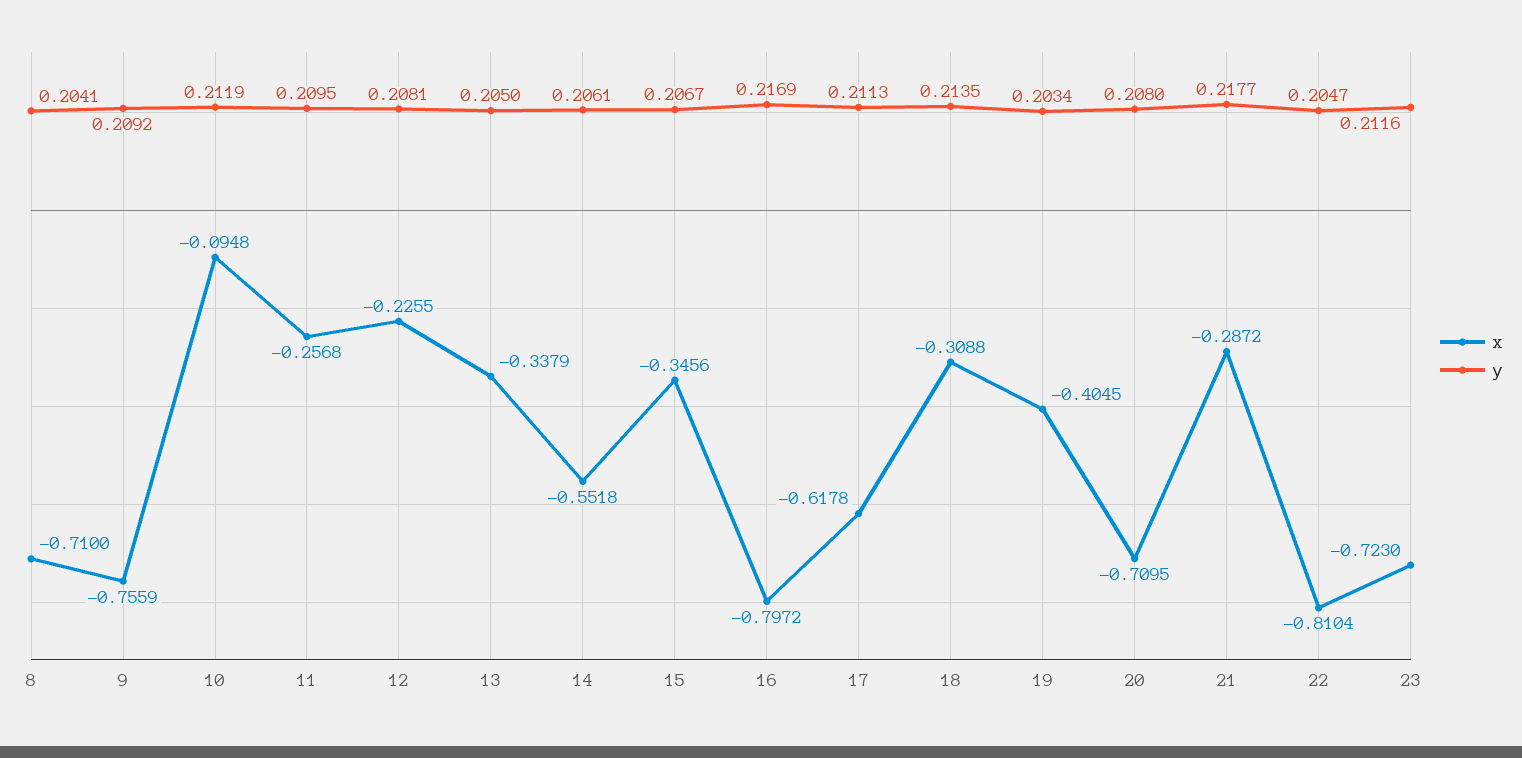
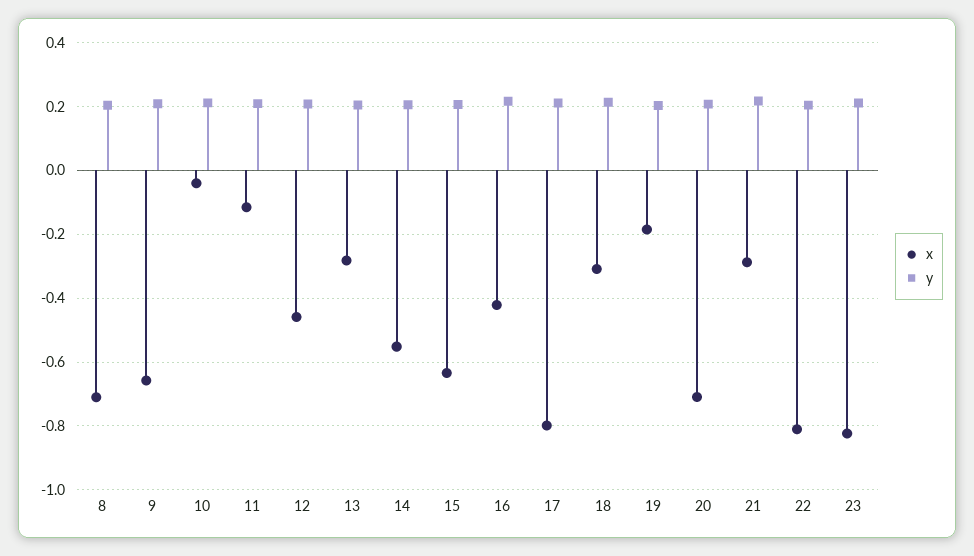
  {
    "x": {
      "8": -0.71,
-     "9": -0.7559,
+     "9": -0.66,
-     "10": -0.0948,
+     "10": -0.04,
-     "11": -0.2568,
+     "11": -0.12,
-     "12": -0.2255,
+     "12": -0.46,
-     "13": -0.3379,
+     "13": -0.28,
      "14": -0.5518,
-     "15": -0.3456,
+     "15": -0.64,
-     "16": -0.7972,
+     "16": -0.42,
-     "17": -0.6178,
+     "17": -0.8,
      "18": -0.3088,
-     "19": -0.4045,
+     "19": -0.18,
      "20": -0.7095,
      "21": -0.2872,
      "22": -0.8104,
-     "23": -0.723
+     "23": -0.82
    },
    "y": {
      "8": 0.2041,
      "9": 0.2092,
      "10": 0.2119,
      "11": 0.2095,
      "12": 0.2081,
      "13": 0.205,
      "14": 0.2061,
      "15": 0.2067,
      "16": 0.2169,
      "17": 0.2113,
      "18": 0.2135,
      "19": 0.2034,
      "20": 0.208,
      "21": 0.2177,
      "22": 0.2047,
      "23": 0.2116
    }
  }

